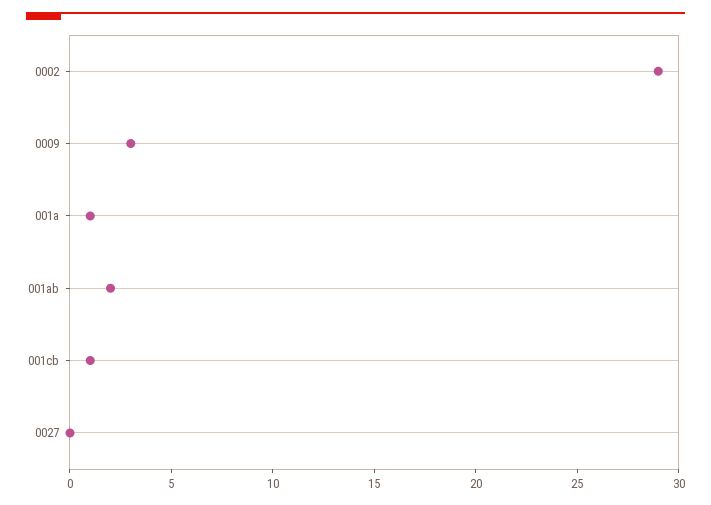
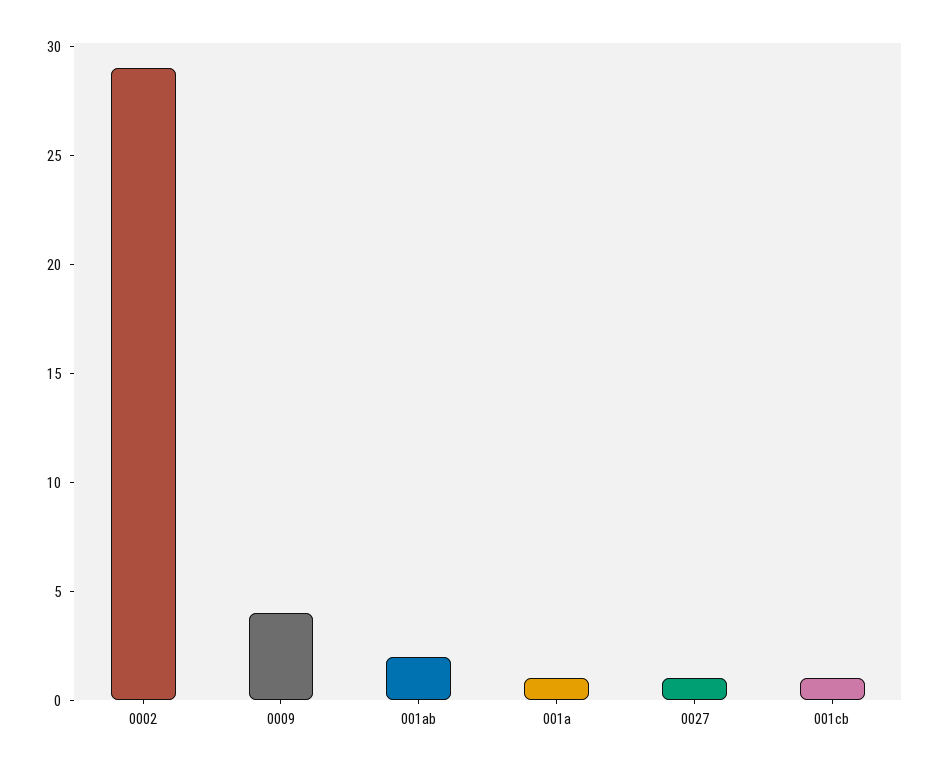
  {
    "0002": 29,
-   "0009": 3,
+   "0009": 4,
    "001a": 1,
    "001ab": 2,
    "001cb": 1,
-   "0027": 0
+   "0027": 1
  }

